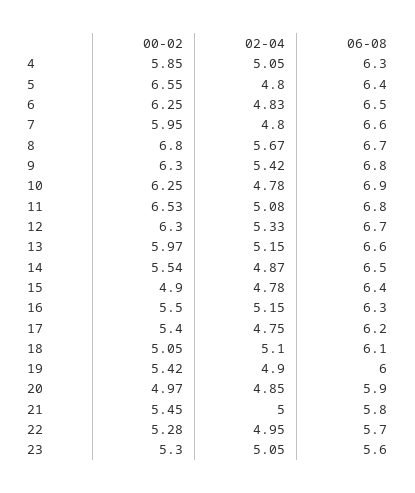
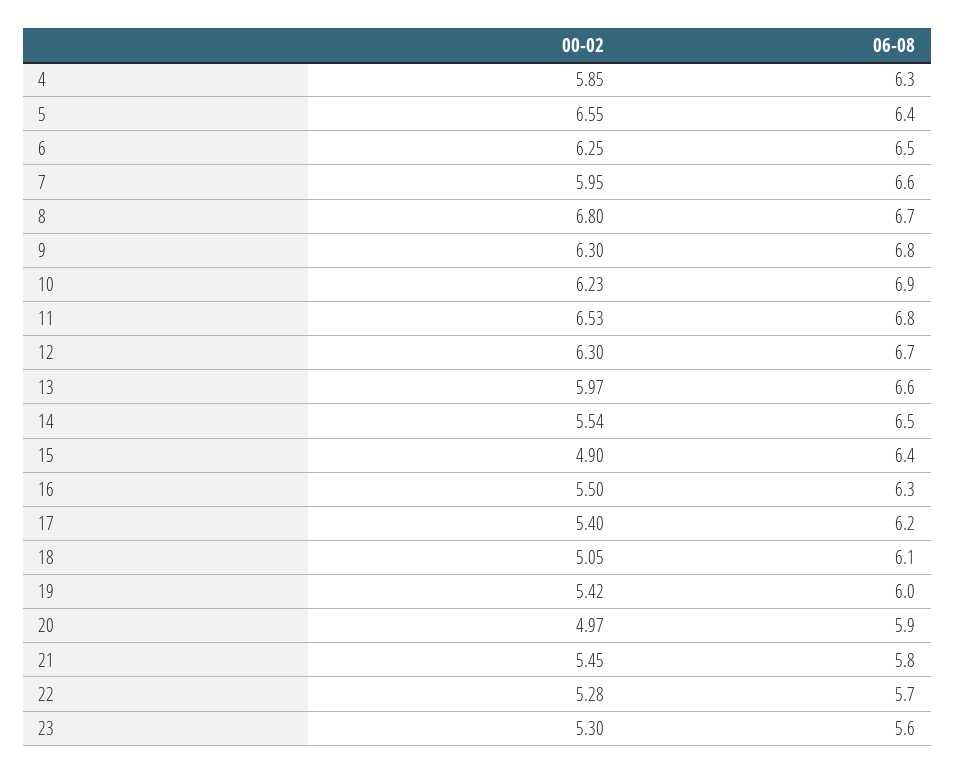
  {
    "00-02": {
      "4": 5.85,
      "5": 6.55,
      "6": 6.25,
      "7": 5.95,
      "8": 6.8,
      "9": 6.3,
-     "10": 6.25,
+     "10": 6.23,
      "11": 6.53,
      "12": 6.3,
      "13": 5.97,
      "14": 5.54,
      "15": 4.9,
      "16": 5.5,
      "17": 5.4,
      "18": 5.05,
      "19": 5.42,
      "20": 4.97,
      "21": 5.45,
      "22": 5.28,
      "23": 5.3
    },
-   "02-04": {
-     "4": 5.05,
-     "5": 4.8,
-     "6": 4.83,
-     "7": 4.8,
-     "8": 5.67,
-     "9": 5.42,
-     "10": 4.78,
-     "11": 5.08,
-     "12": 5.33,
-     "13": 5.15,
-     "14": 4.87,
-     "15": 4.78,
-     "16": 5.15,
-     "17": 4.75,
-     "18": 5.1,
-     "19": 4.9,
-     "20": 4.85,
-     "21": 5,
-     "22": 4.95,
-     "23": 5.05
-   },
    "06-08": {
      "4": 6.3,
      "5": 6.4,
      "6": 6.5,
      "7": 6.6,
      "8": 6.7,
      "9": 6.8,
      "10": 6.9,
      "11": 6.8,
      "12": 6.7,
      "13": 6.6,
      "14": 6.5,
      "15": 6.4,
      "16": 6.3,
      "17": 6.2,
      "18": 6.1,
      "19": 6,
      "20": 5.9,
      "21": 5.8,
      "22": 5.7,
      "23": 5.6
    }
  }

